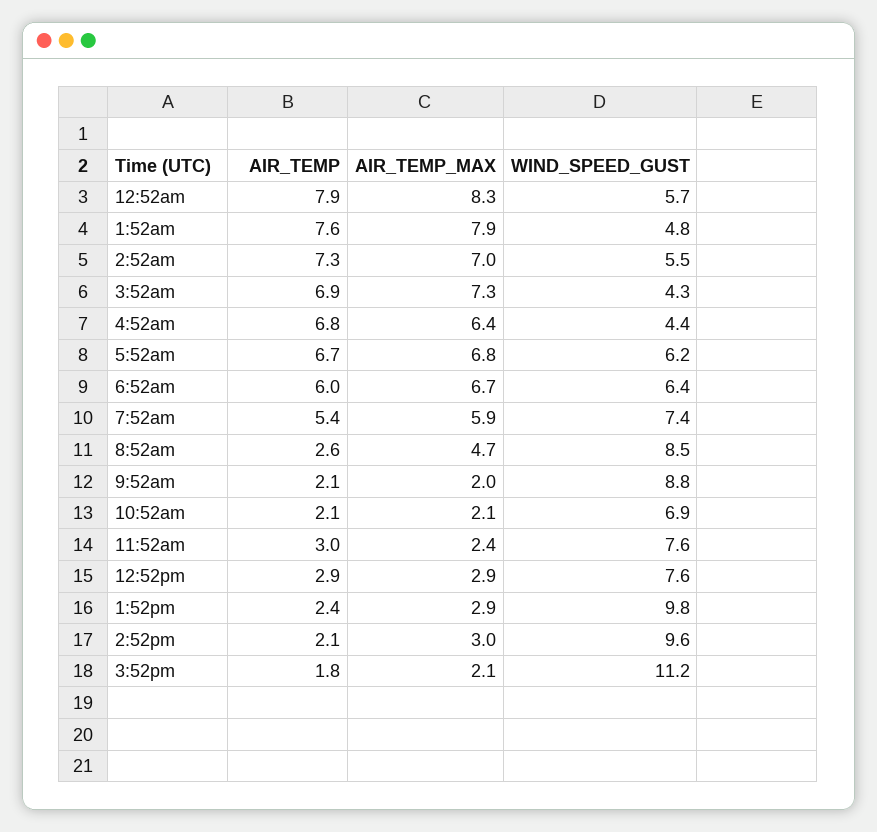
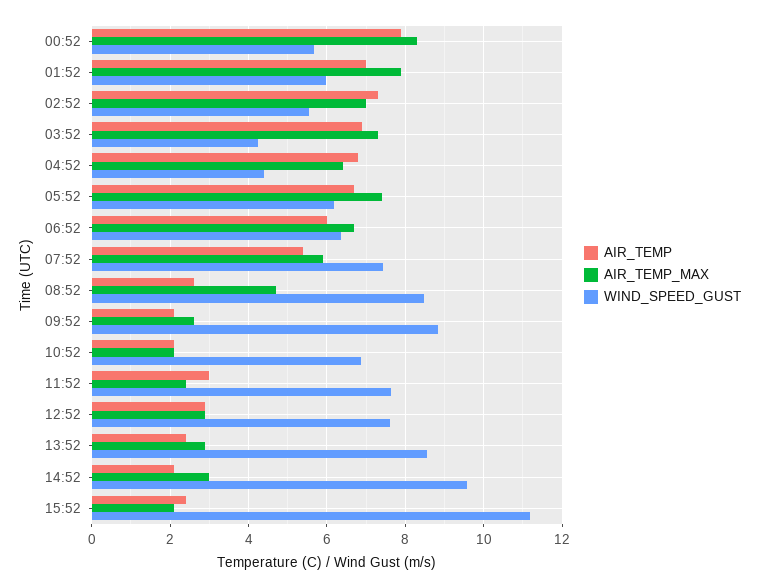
  {
    "AIR_TEMP": {
      "12:52am": 7.9,
-     "1:52am": 7.6,
+     "1:52am": 7,
      "2:52am": 7.3,
      "3:52am": 6.9,
      "4:52am": 6.8,
      "5:52am": 6.7,
      "6:52am": 6,
      "7:52am": 5.4,
      "8:52am": 2.6,
      "9:52am": 2.1,
      "10:52am": 2.1,
      "11:52am": 3,
      "12:52pm": 2.9,
      "1:52pm": 2.4,
      "2:52pm": 2.1,
-     "3:52pm": 1.8
+     "3:52pm": 2.4
    },
    "AIR_TEMP_MAX": {
      "12:52am": 8.3,
      "1:52am": 7.9,
      "2:52am": 7,
      "3:52am": 7.3,
      "4:52am": 6.4,
-     "5:52am": 6.8,
+     "5:52am": 7.4,
      "6:52am": 6.7,
      "7:52am": 5.9,
      "8:52am": 4.7,
-     "9:52am": 2,
+     "9:52am": 2.6,
      "10:52am": 2.1,
      "11:52am": 2.4,
      "12:52pm": 2.9,
      "1:52pm": 2.9,
      "2:52pm": 3,
      "3:52pm": 2.1
    },
    "WIND_SPEED_GUST": {
      "12:52am": 5.7,
-     "1:52am": 4.8,
+     "1:52am": 6,
      "2:52am": 5.5,
      "3:52am": 4.3,
      "4:52am": 4.4,
      "5:52am": 6.2,
      "6:52am": 6.4,
      "7:52am": 7.4,
      "8:52am": 8.5,
      "9:52am": 8.8,
      "10:52am": 6.9,
      "11:52am": 7.6,
      "12:52pm": 7.6,
-     "1:52pm": 9.8,
+     "1:52pm": 8.6,
      "2:52pm": 9.6,
      "3:52pm": 11.2
    }
  }

